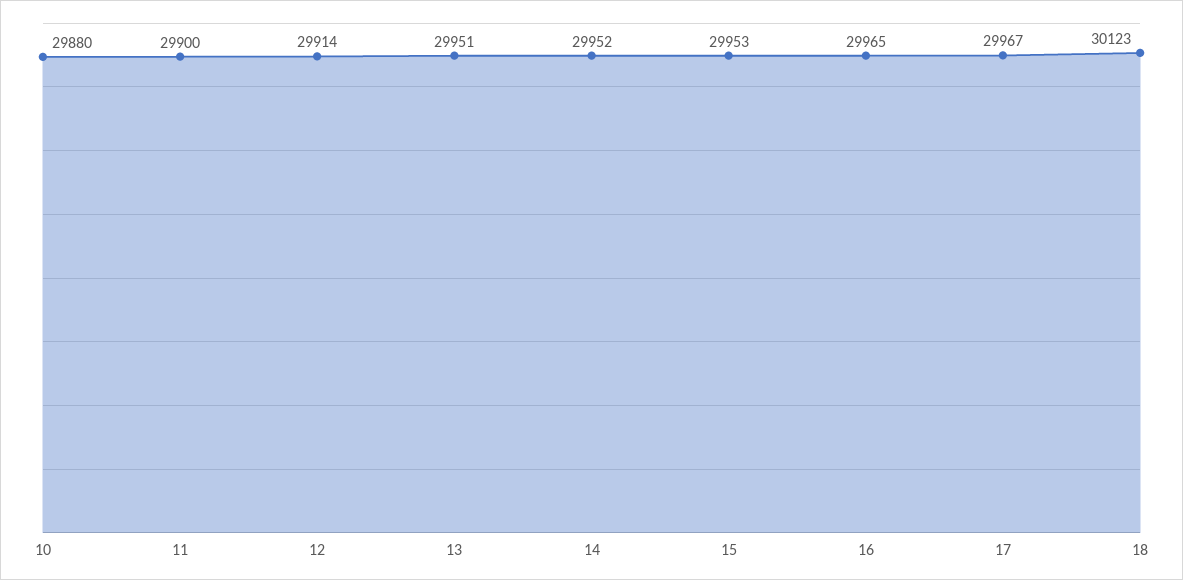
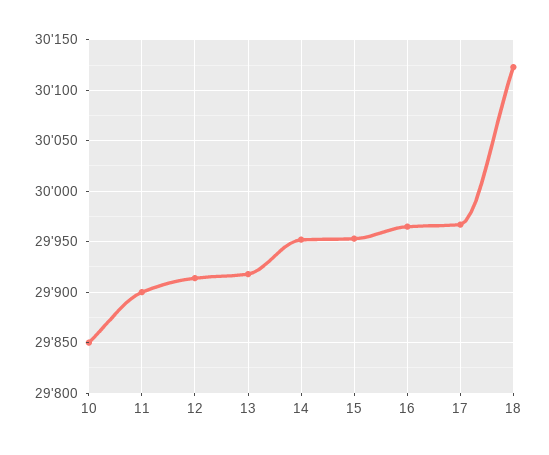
  {
-   "10": 29880,
+   "10": 29850,
    "11": 29900,
    "12": 29914,
-   "13": 29951,
+   "13": 29920,
    "14": 29952,
    "15": 29953,
    "16": 29965,
    "17": 29967,
    "18": 30123
  }

